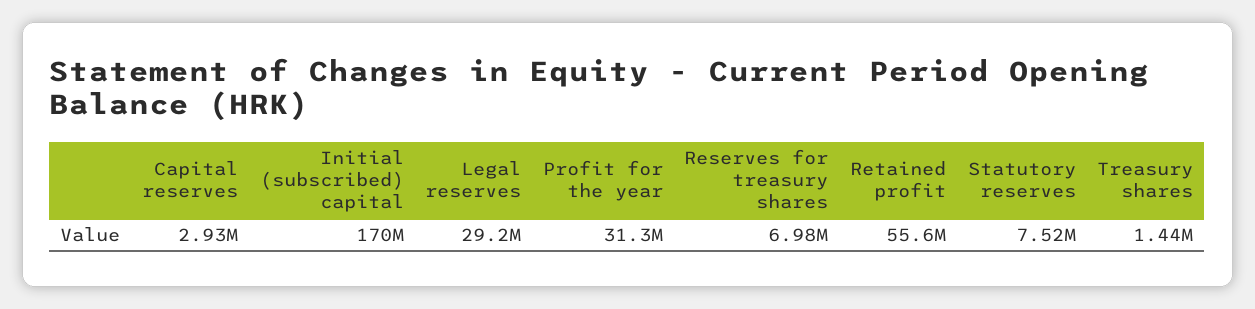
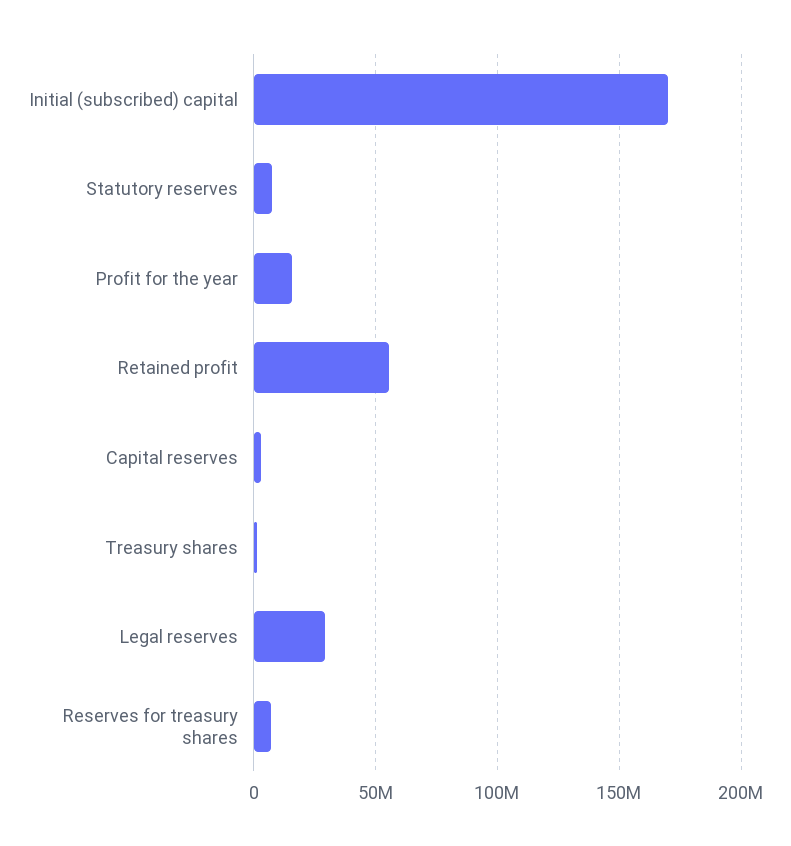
  {
    "Capital reserves": 2930000,
    "Initial (subscribed) capital": 170000000,
    "Legal reserves": 29200000,
-   "Profit for the year": 31300000,
+   "Profit for the year": 15000000,
    "Reserves for treasury shares": 6980000,
    "Retained profit": 55600000,
    "Statutory reserves": 7520000,
    "Treasury shares": 1440000
  }

